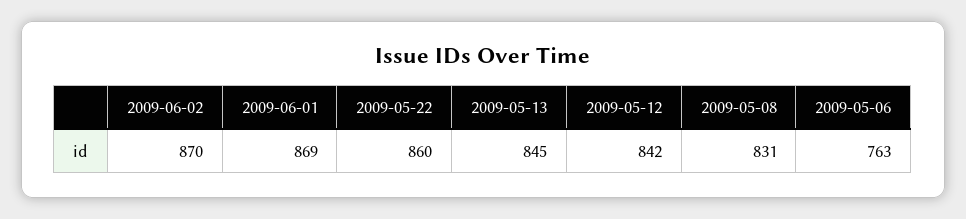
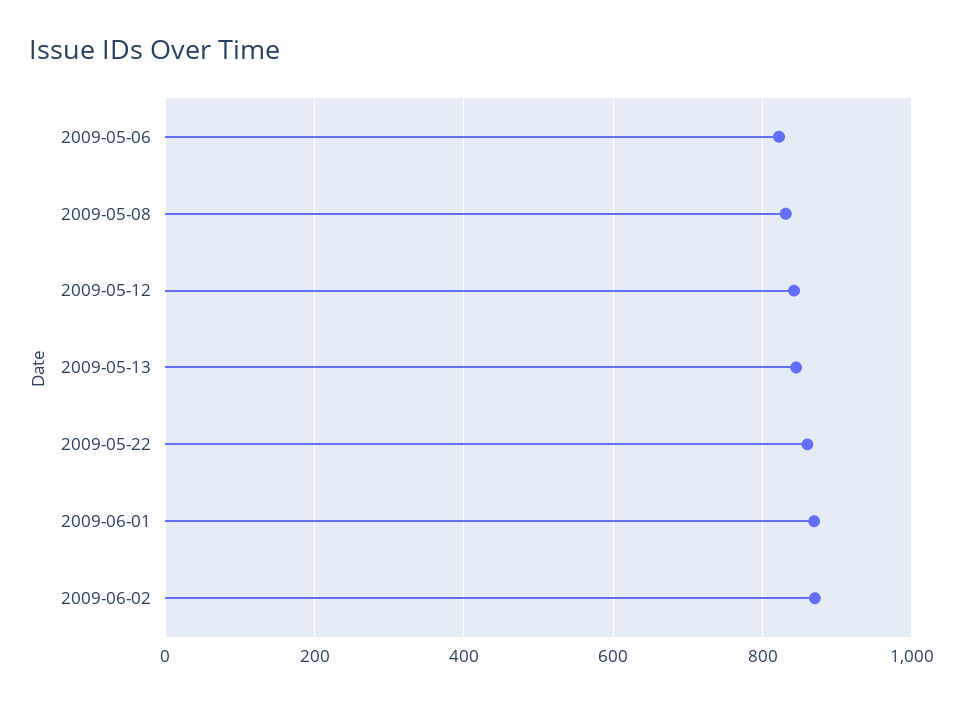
  {
    "2009-06-02": 870,
    "2009-06-01": 869,
    "2009-05-22": 860,
    "2009-05-13": 845,
    "2009-05-12": 842,
    "2009-05-08": 831,
-   "2009-05-06": 763
+   "2009-05-06": 820
  }

